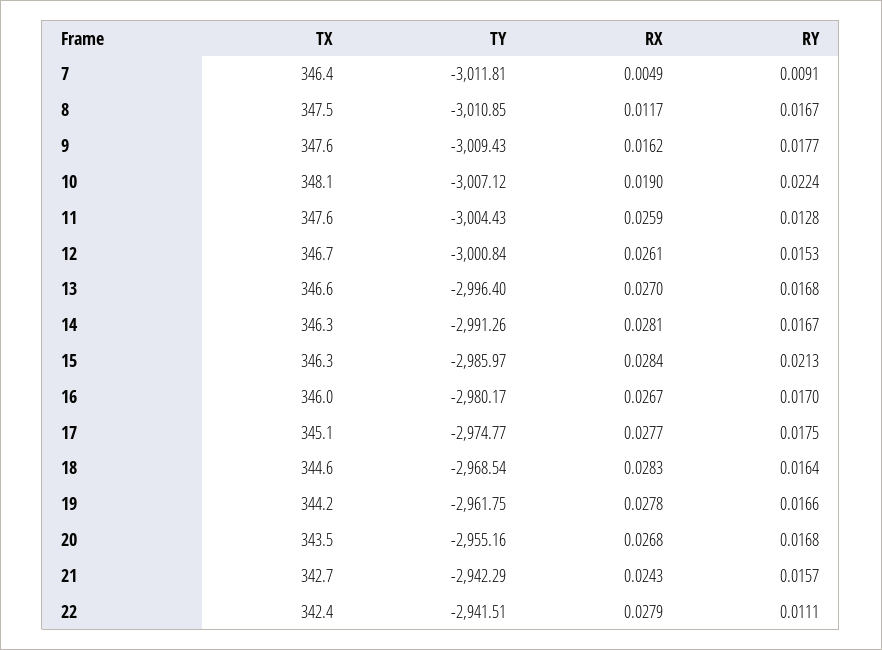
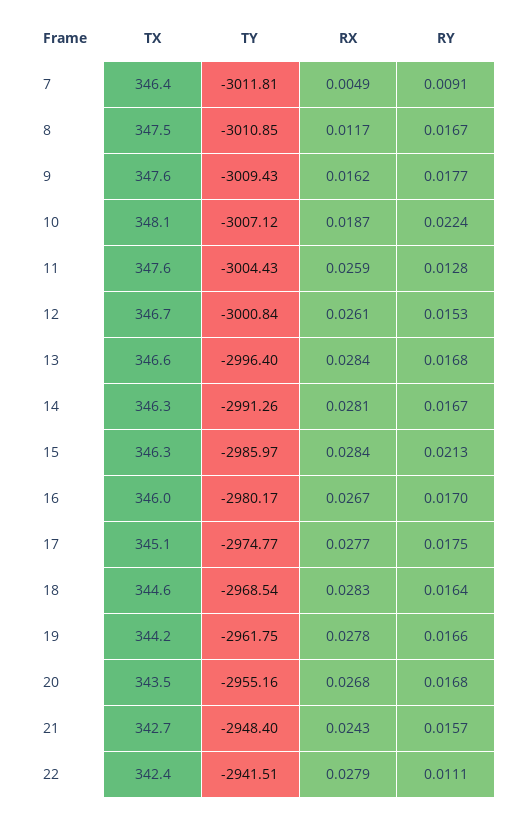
  {
    "TX": {
      "7": 346.4,
      "8": 347.5,
      "9": 347.6,
      "10": 348.1,
      "11": 347.6,
      "12": 346.7,
      "13": 346.6,
      "14": 346.3,
      "15": 346.3,
      "16": 346,
      "17": 345.1,
      "18": 344.6,
      "19": 344.2,
      "20": 343.5,
      "21": 342.7,
      "22": 342.4
    },
    "TY": {
      "7": -3011.81,
      "8": -3010.85,
      "9": -3009.43,
      "10": -3007.12,
      "11": -3004.43,
      "12": -3000.84,
      "13": -2996.4,
      "14": -2991.26,
      "15": -2985.97,
      "16": -2980.17,
      "17": -2974.77,
      "18": -2968.54,
      "19": -2961.75,
      "20": -2955.16,
-     "21": -2942.29,
+     "21": -2948.4,
      "22": -2941.51
    },
    "RX": {
      "7": 0.0049,
      "8": 0.0117,
      "9": 0.0162,
-     "10": 0.019,
+     "10": 0.0187,
      "11": 0.0259,
      "12": 0.0261,
-     "13": 0.027,
+     "13": 0.0284,
      "14": 0.0281,
      "15": 0.0284,
      "16": 0.0267,
      "17": 0.0277,
      "18": 0.0283,
      "19": 0.0278,
      "20": 0.0268,
      "21": 0.0243,
      "22": 0.0279
    },
    "RY": {
      "7": 0.0091,
      "8": 0.0167,
      "9": 0.0177,
      "10": 0.0224,
      "11": 0.0128,
      "12": 0.0153,
      "13": 0.0168,
      "14": 0.0167,
      "15": 0.0213,
      "16": 0.017,
      "17": 0.0175,
      "18": 0.0164,
      "19": 0.0166,
      "20": 0.0168,
      "21": 0.0157,
      "22": 0.0111
    }
  }

